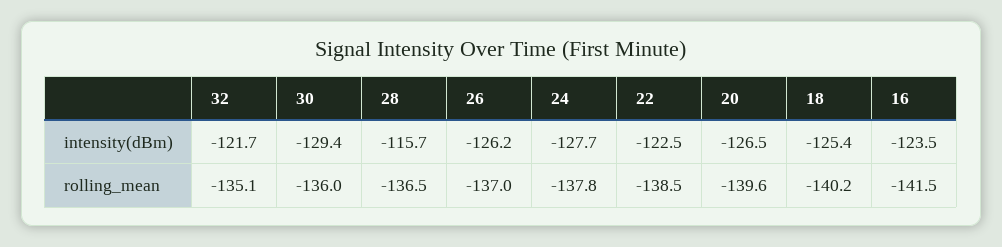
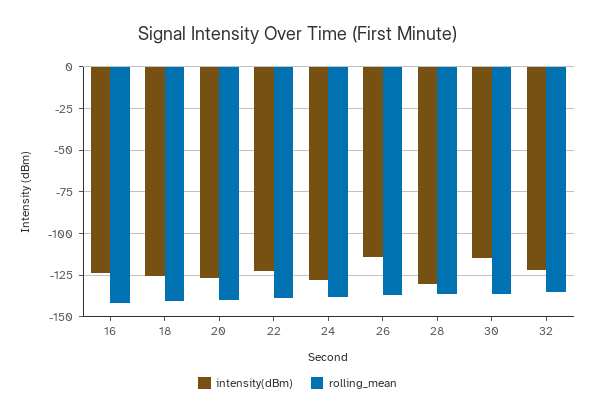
  {
    "intensity(dBm)": {
      "32": -121.7,
-     "30": -129.4,
+     "30": -115,
-     "28": -115.7,
+     "28": -130,
-     "26": -126.2,
+     "26": -115,
      "24": -127.7,
      "22": -122.5,
      "20": -126.5,
      "18": -125.4,
      "16": -123.5
    },
    "rolling_mean": {
      "32": -135.1,
      "30": -136,
      "28": -136.5,
      "26": -137,
      "24": -137.8,
      "22": -138.5,
      "20": -139.6,
      "18": -140.2,
      "16": -141.5
    }
  }

